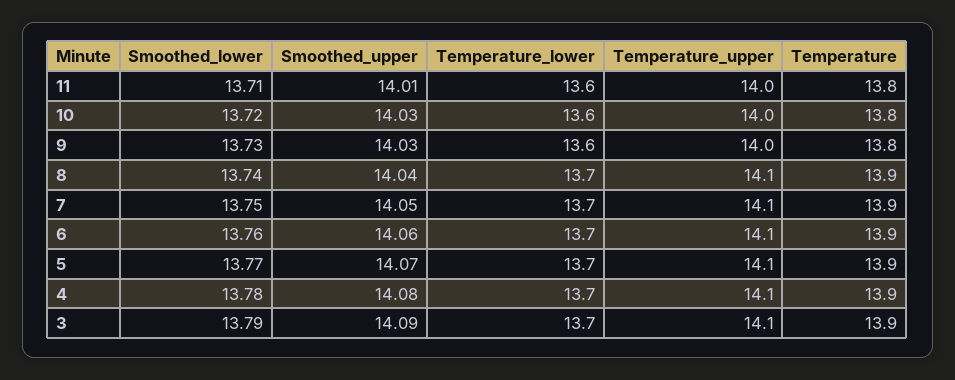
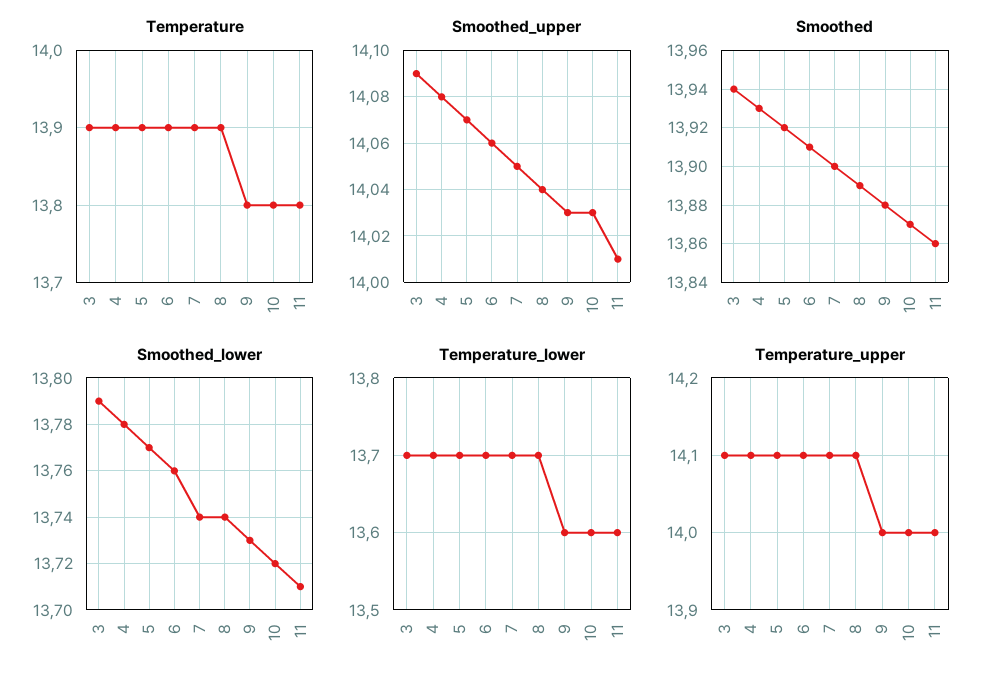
  {
    "Smoothed_lower": {
      "11": 13.71,
      "10": 13.72,
      "9": 13.73,
      "8": 13.74,
-     "7": 13.75,
+     "7": 13.74,
      "6": 13.76,
      "5": 13.77,
      "4": 13.78,
      "3": 13.79
    },
    "Smoothed_upper": {
      "11": 14.01,
      "10": 14.03,
      "9": 14.03,
      "8": 14.04,
      "7": 14.05,
      "6": 14.06,
      "5": 14.07,
      "4": 14.08,
      "3": 14.09
    },
    "Temperature_lower": {
      "11": 13.6,
      "10": 13.6,
      "9": 13.6,
      "8": 13.7,
      "7": 13.7,
      "6": 13.7,
      "5": 13.7,
      "4": 13.7,
      "3": 13.7
    },
    "Temperature_upper": {
      "11": 14,
      "10": 14,
      "9": 14,
      "8": 14.1,
      "7": 14.1,
      "6": 14.1,
      "5": 14.1,
      "4": 14.1,
      "3": 14.1
    },
    "Temperature": {
      "11": 13.8,
      "10": 13.8,
      "9": 13.8,
      "8": 13.9,
      "7": 13.9,
      "6": 13.9,
      "5": 13.9,
      "4": 13.9,
      "3": 13.9
-   }
+   },
+   "Smoothed": {
+     "3": 13.94,
+     "4": 13.93,
+     "5": 13.92,
+     "6": 13.91,
+     "7": 13.9,
+     "8": 13.89,
+     "9": 13.88,
+     "10": 13.87,
+     "11": 13.86
+   }
  }

